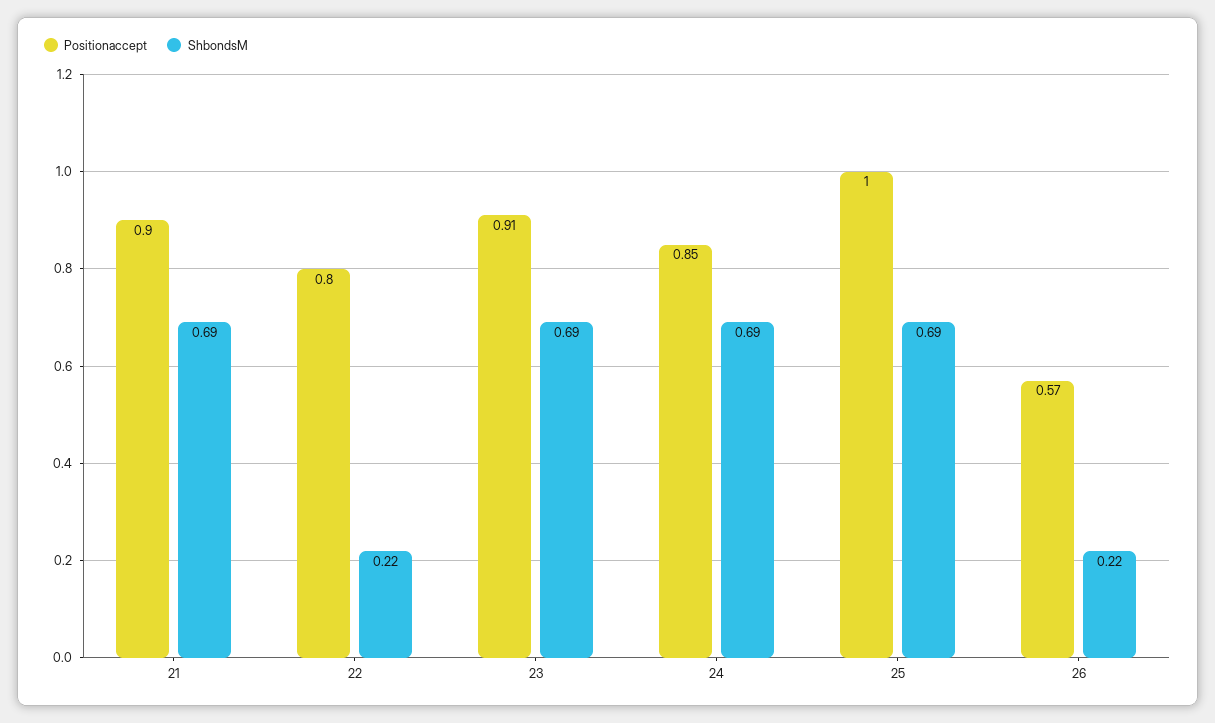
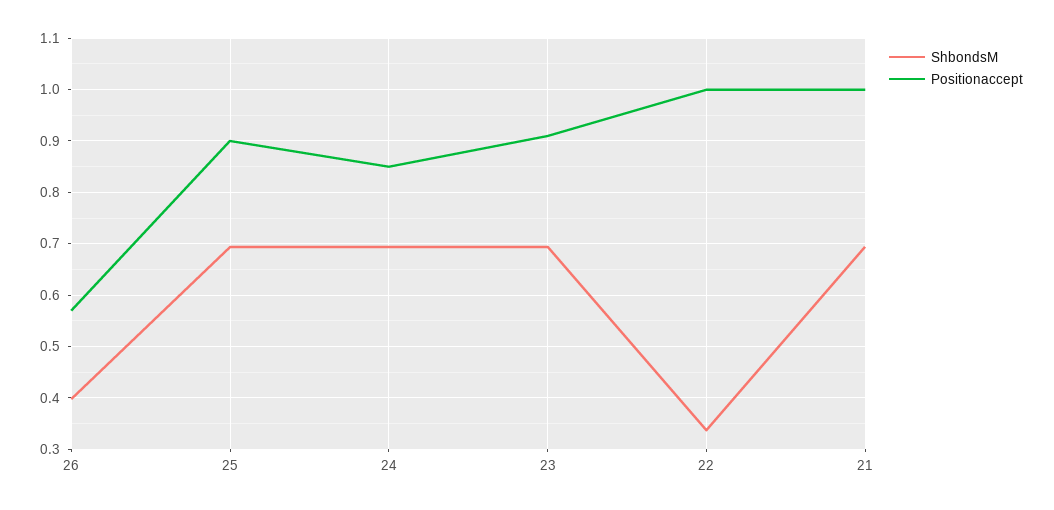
  {
    "Positionaccept": {
-     "21": 0.9,
+     "21": 1,
-     "22": 0.8,
+     "22": 1,
      "23": 0.91,
      "24": 0.85,
-     "25": 1,
+     "25": 0.9,
      "26": 0.57
    },
    "ShbondsM": {
      "21": 0.69,
-     "22": 0.22,
+     "22": 0.34,
      "23": 0.69,
      "24": 0.69,
      "25": 0.69,
-     "26": 0.22
+     "26": 0.4
    }
  }

